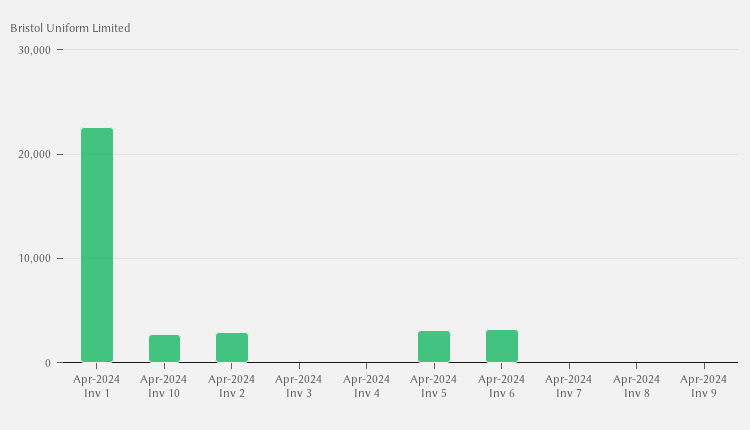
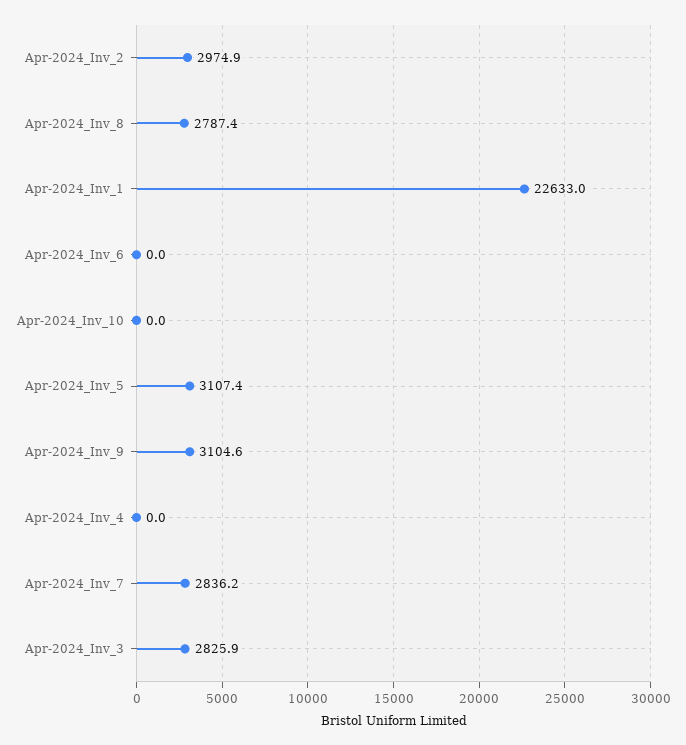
  {
    "Apr-2024 Inv 1": 22633,
-   "Apr-2024 Inv 10": 3000,
+   "Apr-2024 Inv 10": 0,
    "Apr-2024 Inv 2": 2974.9,
-   "Apr-2024 Inv 3": 0,
+   "Apr-2024 Inv 3": 2825.9,
    "Apr-2024 Inv 4": 0,
    "Apr-2024 Inv 5": 3107.4,
-   "Apr-2024 Inv 6": 3000,
+   "Apr-2024 Inv 6": 0,
-   "Apr-2024 Inv 7": 0,
+   "Apr-2024 Inv 7": 2836.2,
-   "Apr-2024 Inv 8": 0,
+   "Apr-2024 Inv 8": 2787.4,
-   "Apr-2024 Inv 9": 0
+   "Apr-2024 Inv 9": 3104.6
  }

